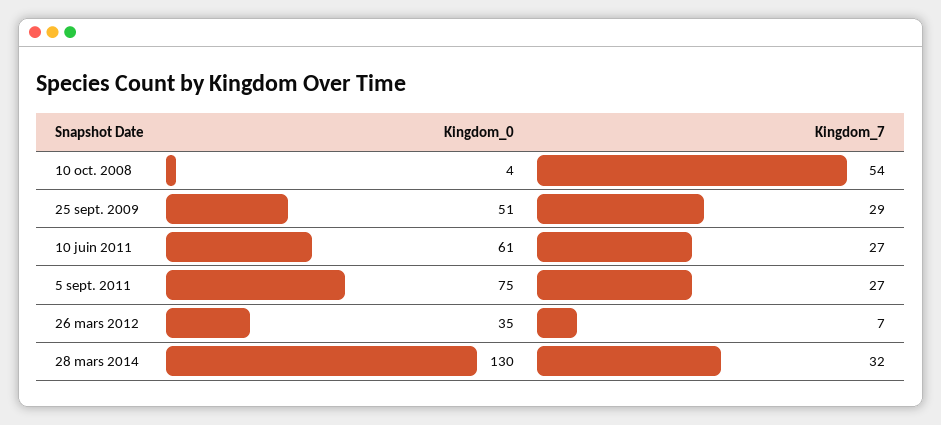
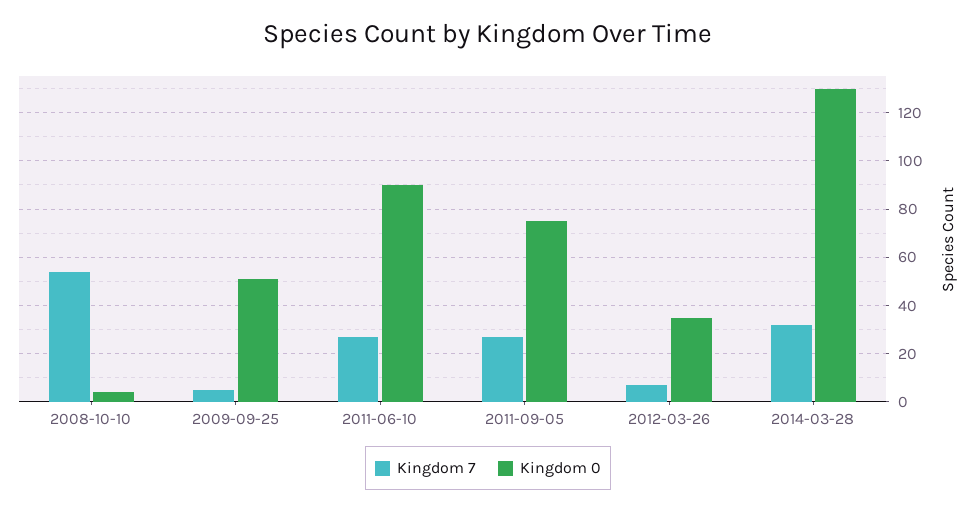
  {
    "Kingdom_0": {
      "10 oct. 2008": 4,
      "25 sept. 2009": 51,
-     "10 juin 2011": 61,
+     "10 juin 2011": 90,
      "5 sept. 2011": 75,
      "26 mars 2012": 35,
      "28 mars 2014": 130
    },
    "Kingdom_7": {
      "10 oct. 2008": 54,
-     "25 sept. 2009": 29,
+     "25 sept. 2009": 5,
      "10 juin 2011": 27,
      "5 sept. 2011": 27,
      "26 mars 2012": 7,
      "28 mars 2014": 32
    }
  }

